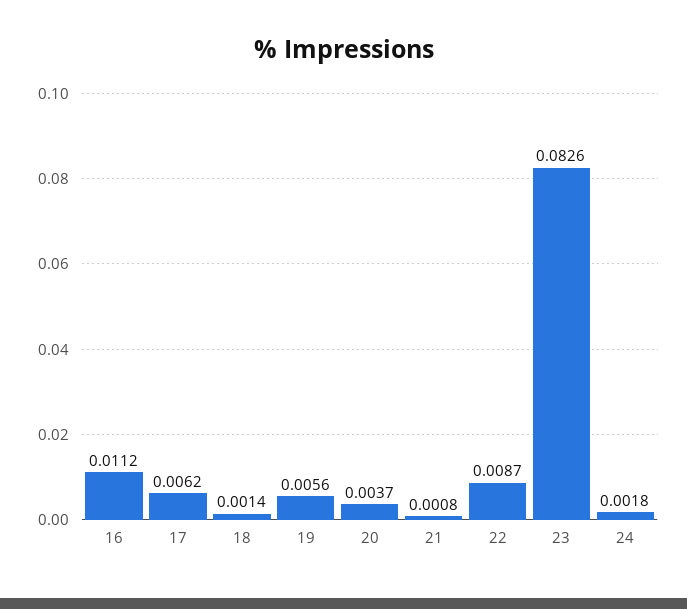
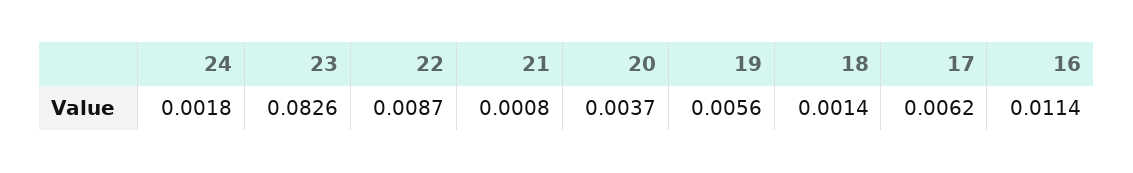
  {
-   "16": 0.0112,
+   "16": 0.0114,
    "17": 0.0062,
    "18": 0.0014,
    "19": 0.0056,
    "20": 0.0037,
    "21": 0.0008,
    "22": 0.0087,
    "23": 0.0826,
    "24": 0.0018
  }

